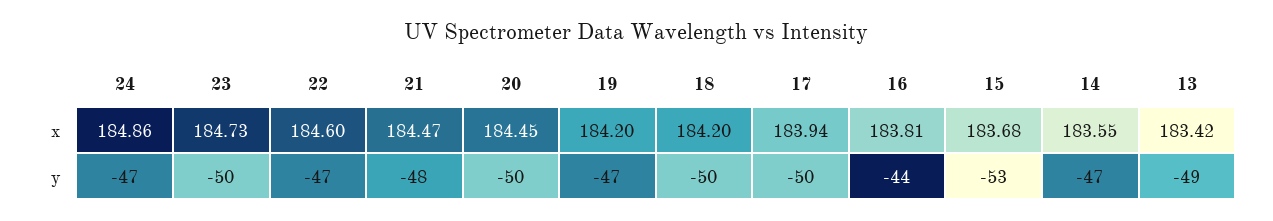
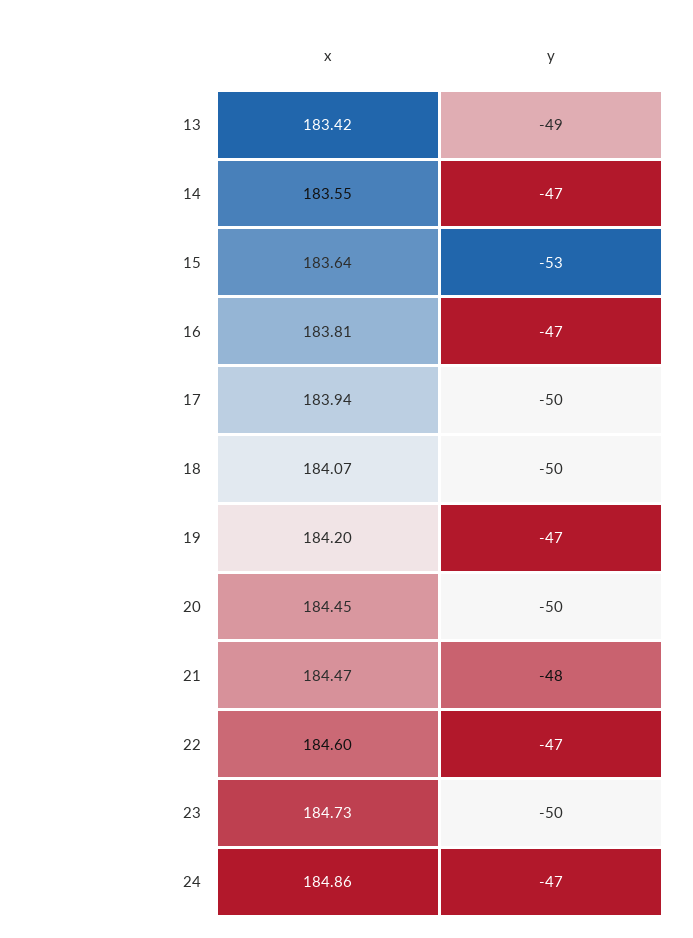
  {
    "24": {
      "x": 184.86,
      "y": -47
    },
    "23": {
      "x": 184.73,
      "y": -50
    },
    "22": {
      "x": 184.6,
      "y": -47
    },
    "21": {
      "x": 184.47,
      "y": -48
    },
    "20": {
      "x": 184.45,
      "y": -50
    },
    "19": {
      "x": 184.2,
      "y": -47
    },
    "18": {
-     "x": 184.2,
+     "x": 184.07,
      "y": -50
    },
    "17": {
      "x": 183.94,
      "y": -50
    },
    "16": {
      "x": 183.81,
-     "y": -44
+     "y": -47
    },
    "15": {
-     "x": 183.68,
+     "x": 183.64,
      "y": -53
    },
    "14": {
      "x": 183.55,
      "y": -47
    },
    "13": {
      "x": 183.42,
      "y": -49
    }
  }

